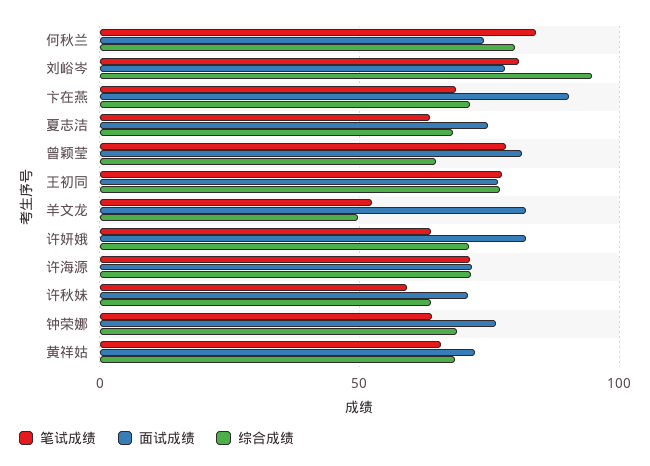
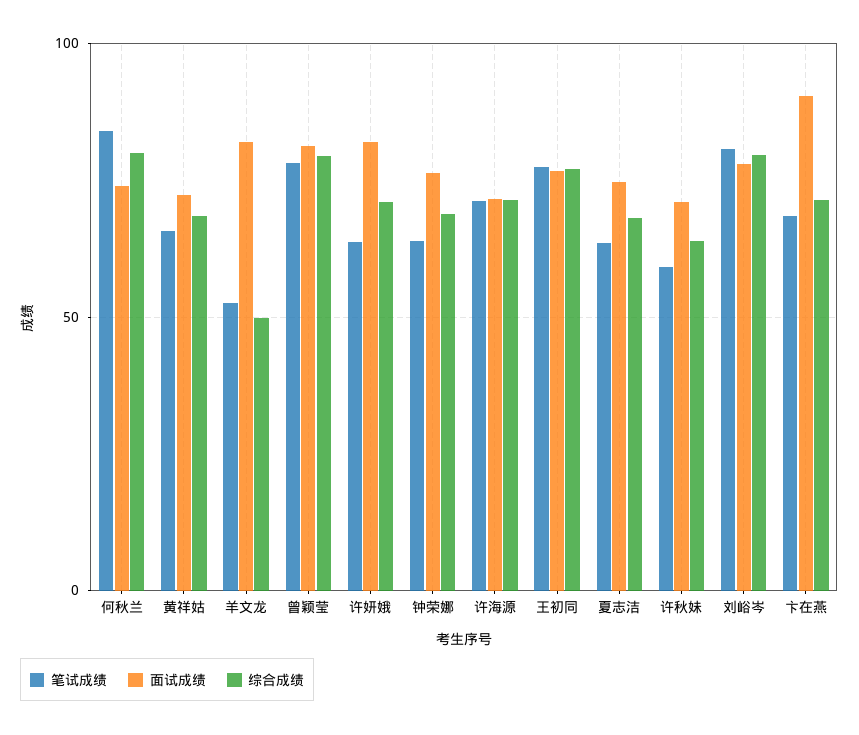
  {
    "笔试成绩": {
      "何秋兰": 85,
      "刘峪岑": 80,
      "卞在燕": 70,
      "夏志洁": 65,
      "曾颖莹": 80,
      "王初同": 75,
      "羊文龙": 55,
      "许妍娥": 65,
      "许海源": 70,
      "许秋妹": 60,
      "钟荣娜": 65,
      "黄祥姑": 65
    },
    "面试成绩": {
      "何秋兰": 75,
      "刘峪岑": 80,
      "卞在燕": 90,
      "夏志洁": 75,
      "曾颖莹": 80,
      "王初同": 75,
      "羊文龙": 80,
      "许妍娥": 80,
      "许海源": 70,
      "许秋妹": 70,
      "钟荣娜": 75,
      "黄祥姑": 70
    },
    "综合成绩": {
      "何秋兰": 80,
-     "刘峪岑": 95,
+     "刘峪岑": 80,
      "卞在燕": 70,
      "夏志洁": 70,
-     "曾颖莹": 65,
+     "曾颖莹": 80,
      "王初同": 75,
      "羊文龙": 50,
      "许妍娥": 70,
      "许海源": 70,
      "许秋妹": 65,
      "钟荣娜": 70,
      "黄祥姑": 70
    }
  }

